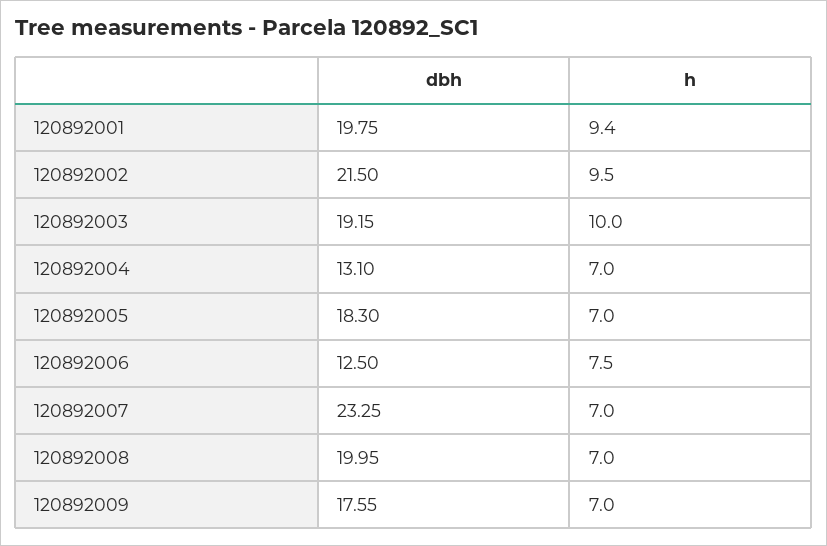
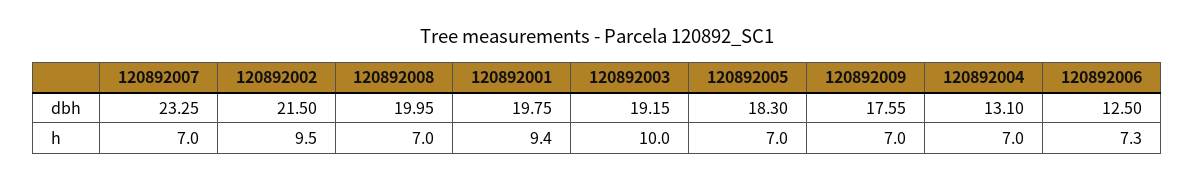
  {
    "dbh": {
      "120892001": 19.75,
      "120892002": 21.5,
      "120892003": 19.15,
      "120892004": 13.1,
      "120892005": 18.3,
      "120892006": 12.5,
      "120892007": 23.25,
      "120892008": 19.95,
      "120892009": 17.55
    },
    "h": {
      "120892001": 9.4,
      "120892002": 9.5,
      "120892003": 10,
      "120892004": 7,
      "120892005": 7,
-     "120892006": 7.5,
+     "120892006": 7.3,
      "120892007": 7,
      "120892008": 7,
      "120892009": 7
    }
  }

